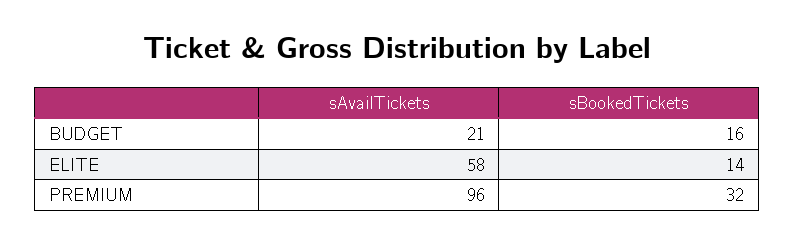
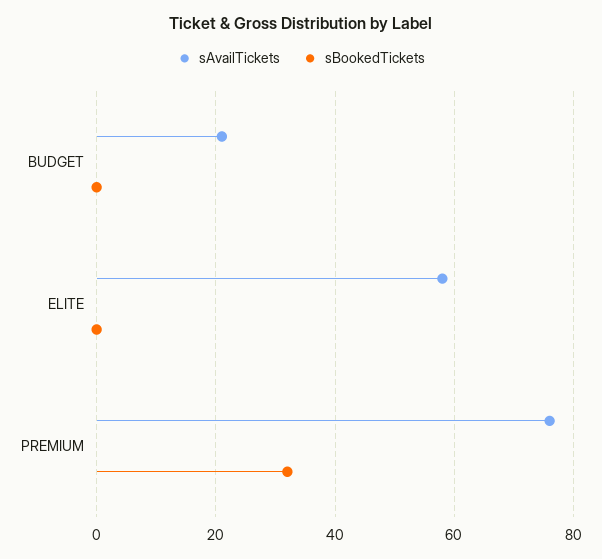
  {
    "sAvailTickets": {
      "BUDGET": 21,
      "ELITE": 58,
-     "PREMIUM": 96
+     "PREMIUM": 75
    },
    "sBookedTickets": {
-     "BUDGET": 16,
+     "BUDGET": 0,
-     "ELITE": 14,
+     "ELITE": 0,
      "PREMIUM": 32
    }
  }

